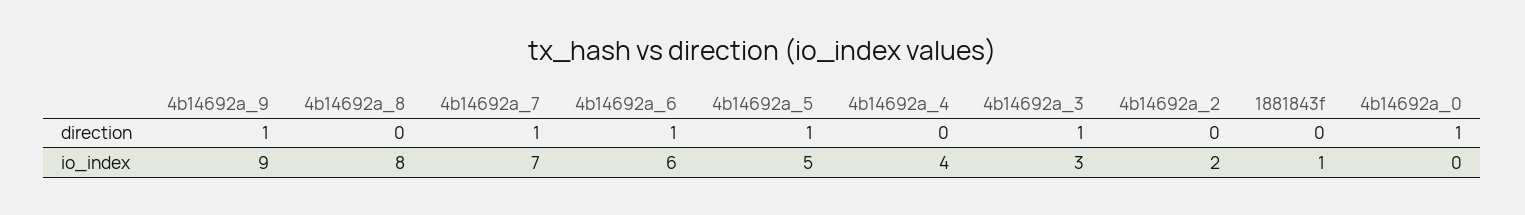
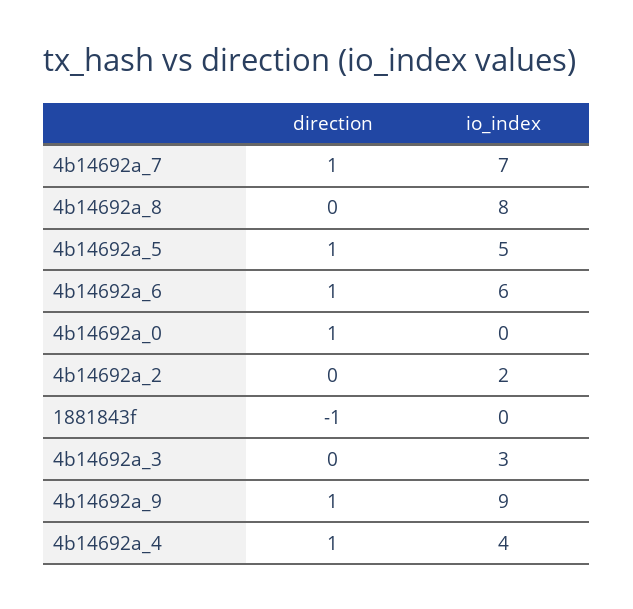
  {
    "4b14692a_9": {
      "direction": 1,
      "io_index": 9
    },
    "4b14692a_8": {
      "direction": 0,
      "io_index": 8
    },
    "4b14692a_7": {
      "direction": 1,
      "io_index": 7
    },
    "4b14692a_6": {
      "direction": 1,
      "io_index": 6
    },
    "4b14692a_5": {
      "direction": 1,
      "io_index": 5
    },
    "4b14692a_4": {
-     "direction": 0,
+     "direction": 1,
      "io_index": 4
    },
    "4b14692a_3": {
-     "direction": 1,
+     "direction": 0,
      "io_index": 3
    },
    "4b14692a_2": {
      "direction": 0,
      "io_index": 2
    },
    "1881843f": {
-     "direction": 0,
+     "direction": -1,
-     "io_index": 1
+     "io_index": 0
    },
    "4b14692a_0": {
      "direction": 1,
      "io_index": 0
    }
  }

